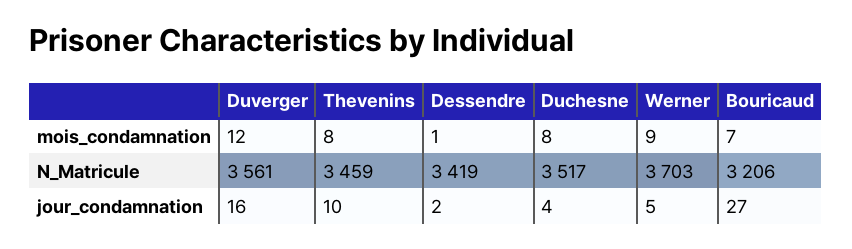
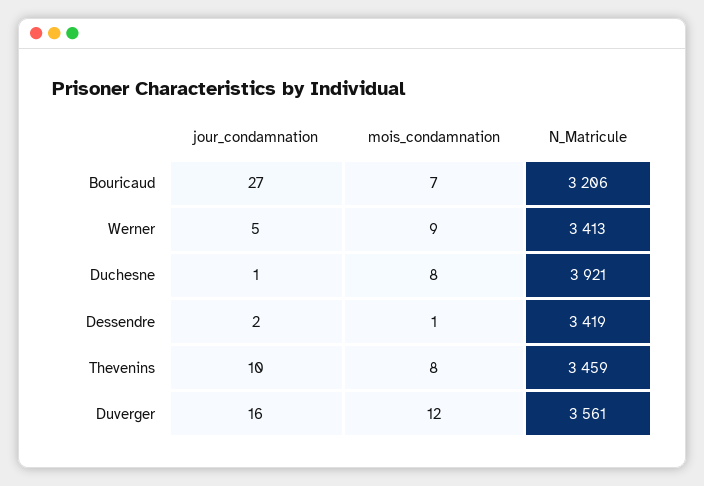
  {
    "Duverger": {
      "mois_condamnation": 12,
      "N_Matricule": 3561,
      "jour_condamnation": 16
    },
    "Thevenins": {
      "mois_condamnation": 8,
      "N_Matricule": 3459,
      "jour_condamnation": 10
    },
    "Dessendre": {
      "mois_condamnation": 1,
      "N_Matricule": 3419,
      "jour_condamnation": 2
    },
    "Duchesne": {
      "mois_condamnation": 8,
-     "N_Matricule": 3517,
+     "N_Matricule": 3921,
-     "jour_condamnation": 4
+     "jour_condamnation": 1
    },
    "Werner": {
      "mois_condamnation": 9,
-     "N_Matricule": 3703,
+     "N_Matricule": 3413,
      "jour_condamnation": 5
    },
    "Bouricaud": {
      "mois_condamnation": 7,
      "N_Matricule": 3206,
      "jour_condamnation": 27
    }
  }

